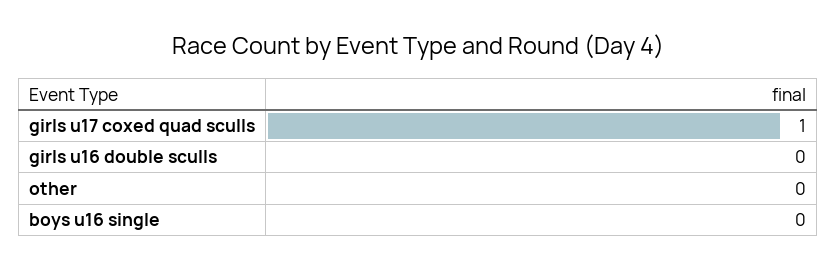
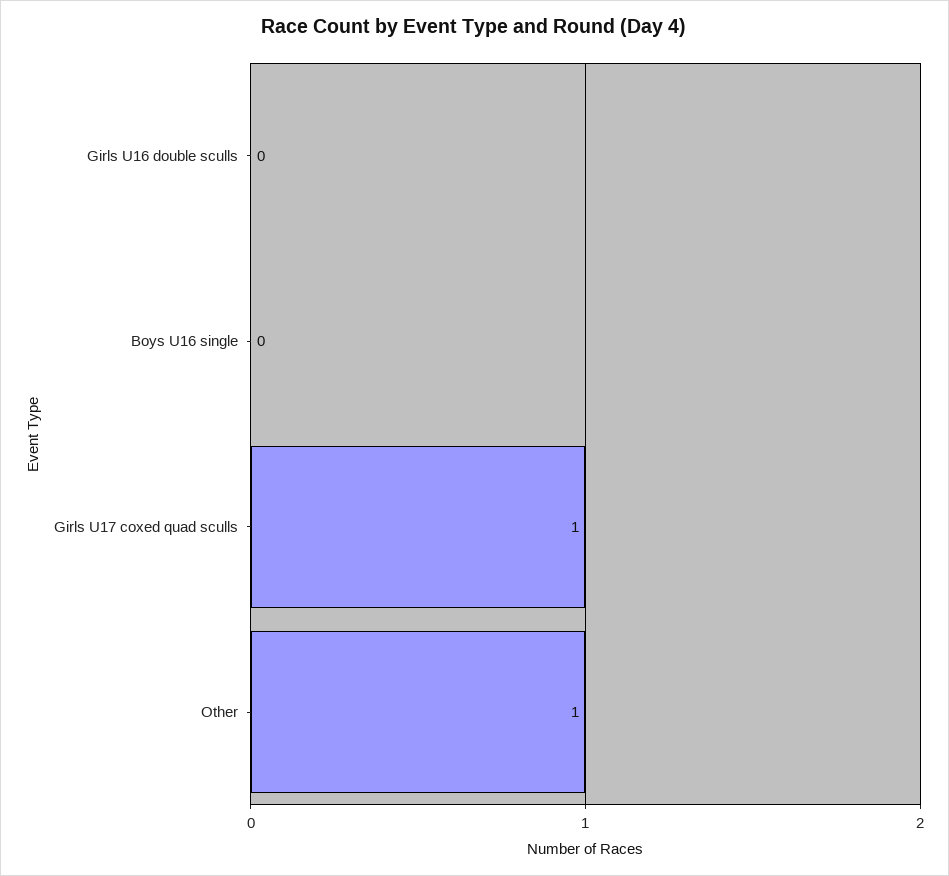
  {
    "girls u17 coxed quad sculls": 1,
    "girls u16 double sculls": 0,
-   "other": 0,
+   "other": 1,
    "boys u16 single": 0
  }

